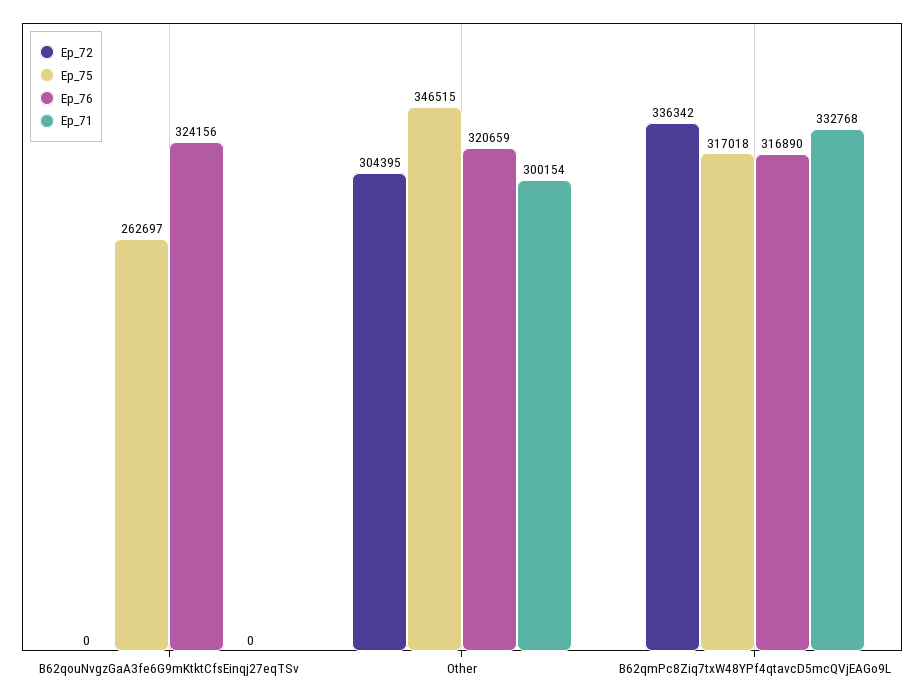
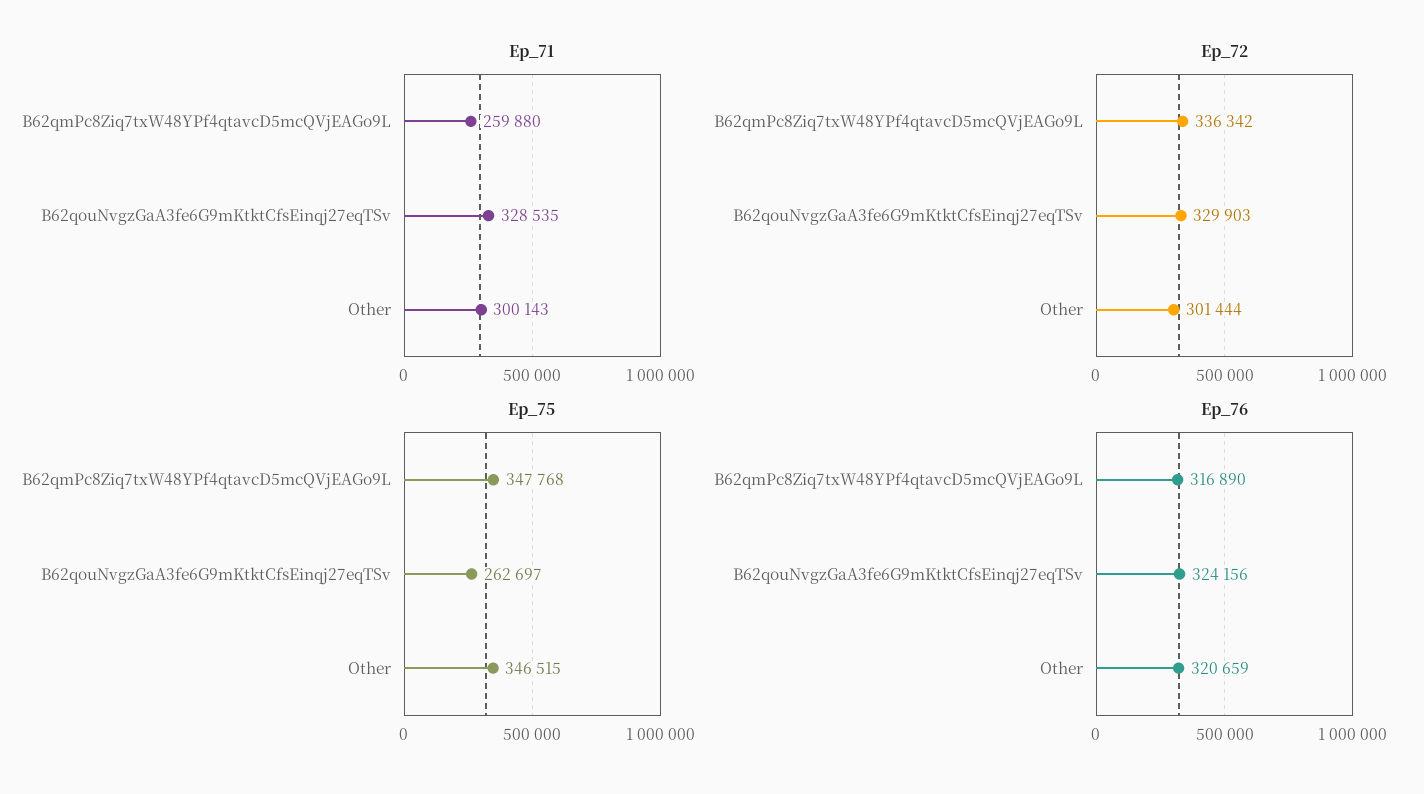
  {
    "Ep_72": {
-     "B62qouNvgzGaA3fe6G9mKtktCfsEinqj27eqTSv": 0,
+     "B62qouNvgzGaA3fe6G9mKtktCfsEinqj27eqTSv": 329903,
-     "Other": 304395,
+     "Other": 301444,
      "B62qmPc8Ziq7txW48YPf4qtavcD5mcQVjEAGo9L": 336342
    },
    "Ep_75": {
      "B62qouNvgzGaA3fe6G9mKtktCfsEinqj27eqTSv": 262697,
      "Other": 346515,
-     "B62qmPc8Ziq7txW48YPf4qtavcD5mcQVjEAGo9L": 317018
+     "B62qmPc8Ziq7txW48YPf4qtavcD5mcQVjEAGo9L": 347768
    },
    "Ep_76": {
      "B62qouNvgzGaA3fe6G9mKtktCfsEinqj27eqTSv": 324156,
      "Other": 320659,
      "B62qmPc8Ziq7txW48YPf4qtavcD5mcQVjEAGo9L": 316890
    },
    "Ep_71": {
-     "B62qouNvgzGaA3fe6G9mKtktCfsEinqj27eqTSv": 0,
+     "B62qouNvgzGaA3fe6G9mKtktCfsEinqj27eqTSv": 328535,
-     "Other": 300154,
+     "Other": 300143,
-     "B62qmPc8Ziq7txW48YPf4qtavcD5mcQVjEAGo9L": 332768
+     "B62qmPc8Ziq7txW48YPf4qtavcD5mcQVjEAGo9L": 259880
    }
  }

